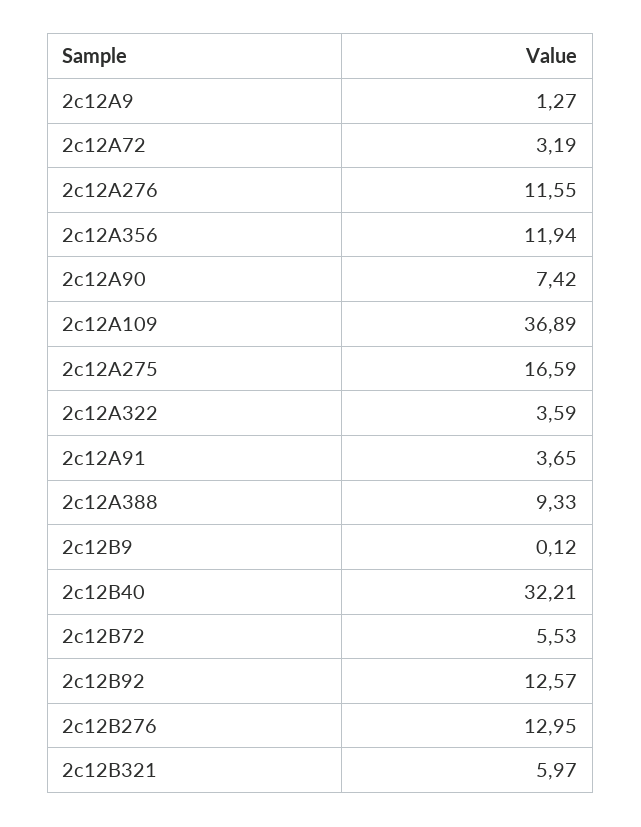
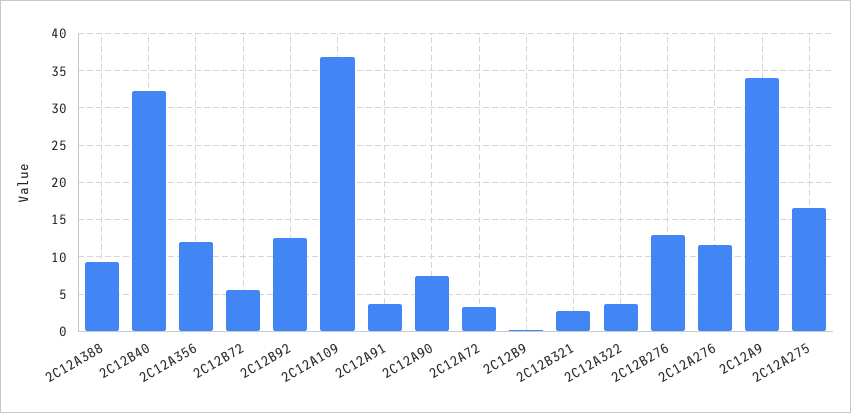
  {
-   "2c12A9": 1.27,
+   "2c12A9": 34,
    "2c12A72": 3.19,
    "2c12A276": 11.55,
    "2c12A356": 11.94,
    "2c12A90": 7.42,
    "2c12A109": 36.89,
    "2c12A275": 16.59,
    "2c12A322": 3.59,
    "2c12A91": 3.65,
    "2c12A388": 9.33,
    "2c12B9": 0.12,
    "2c12B40": 32.21,
    "2c12B72": 5.53,
    "2c12B92": 12.57,
    "2c12B276": 12.95,
-   "2c12B321": 5.97
+   "2c12B321": 3
  }

